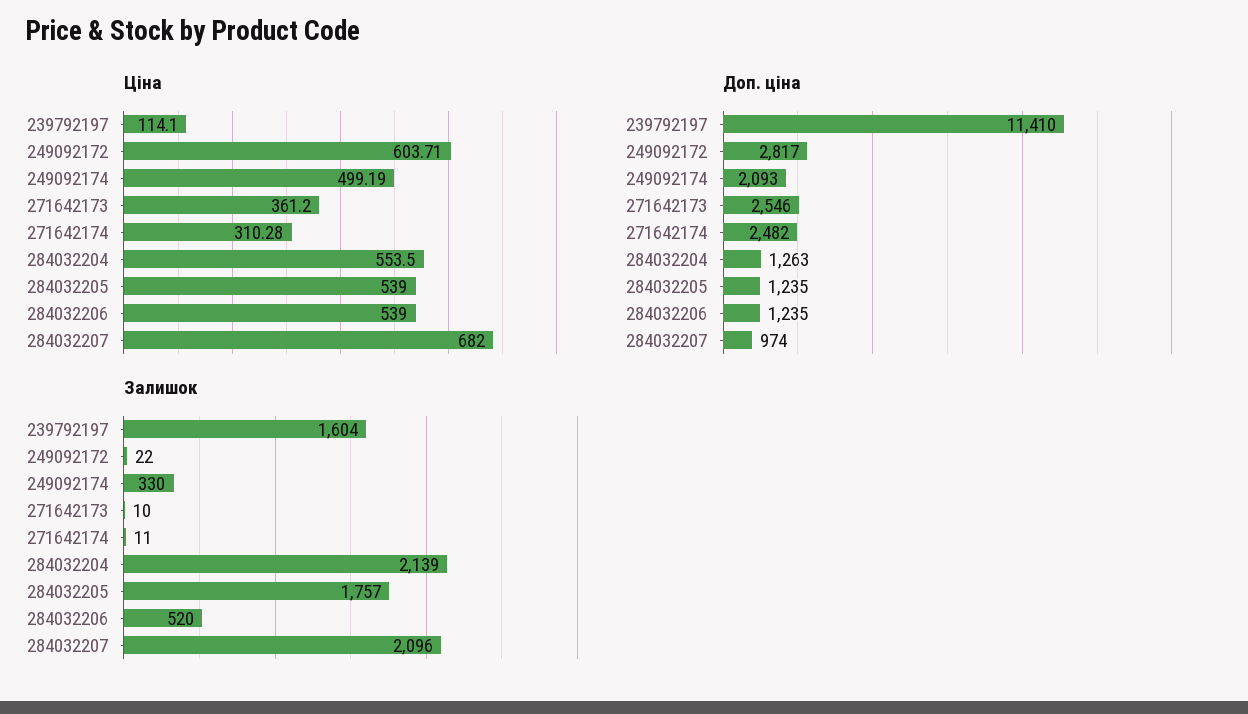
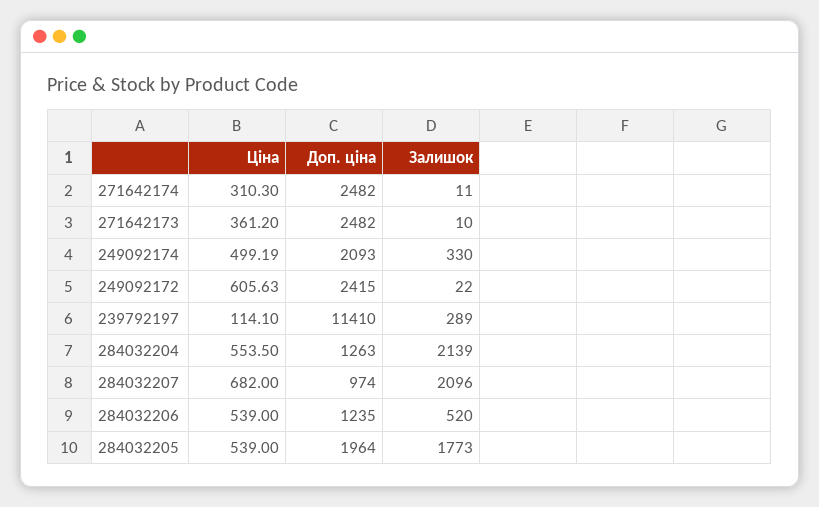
  {
    "Ціна": {
      "239792197": 114.1,
-     "249092172": 603.71,
+     "249092172": 605.63,
      "249092174": 499.19,
      "271642173": 361.2,
-     "271642174": 310.28,
+     "271642174": 310.3,
      "284032204": 553.5,
      "284032205": 539,
      "284032206": 539,
      "284032207": 682
    },
    "Доп. ціна": {
      "239792197": 11410,
-     "249092172": 2817,
+     "249092172": 2415,
      "249092174": 2093,
-     "271642173": 2546,
+     "271642173": 2482,
      "271642174": 2482,
      "284032204": 1263,
-     "284032205": 1235,
+     "284032205": 1964,
      "284032206": 1235,
      "284032207": 974
    },
    "Залишок": {
-     "239792197": 1604,
+     "239792197": 289,
      "249092172": 22,
      "249092174": 330,
      "271642173": 10,
      "271642174": 11,
      "284032204": 2139,
-     "284032205": 1757,
+     "284032205": 1773,
      "284032206": 520,
      "284032207": 2096
    }
  }

